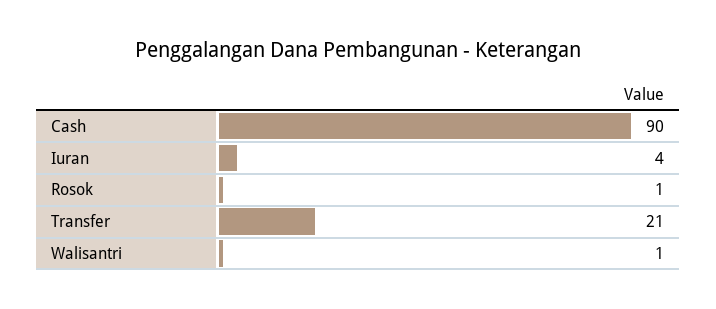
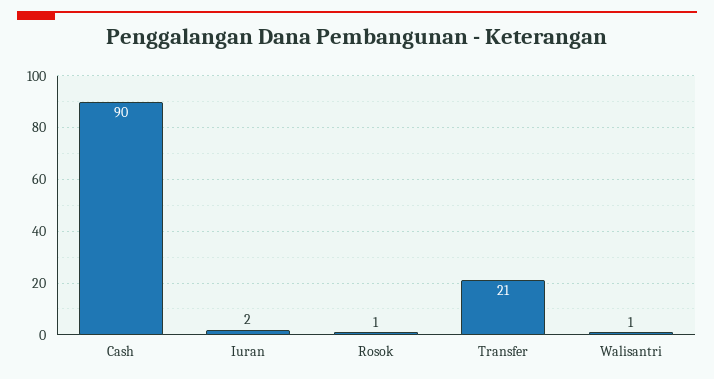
  {
    "Cash": 90,
-   "Iuran": 4,
+   "Iuran": 2,
    "Rosok": 1,
    "Transfer": 21,
    "Walisantri": 1
  }

